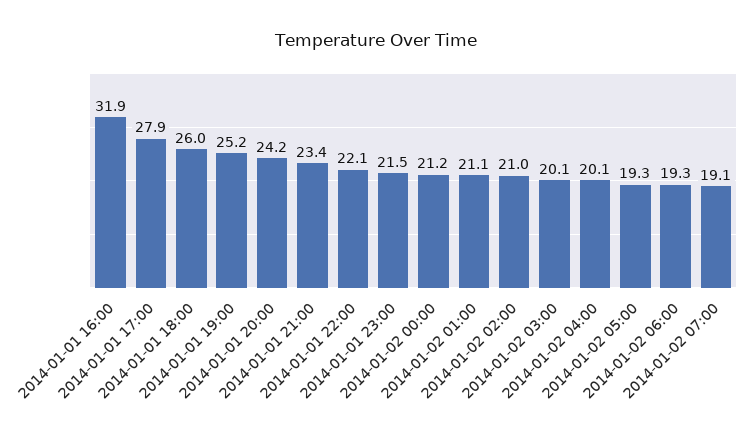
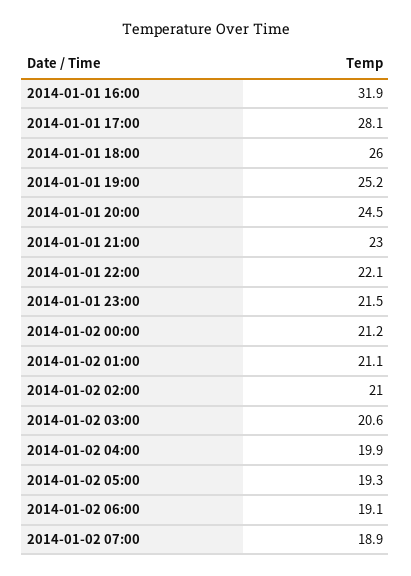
  {
    "2014-01-01 16:00": 31.9,
-   "2014-01-01 17:00": 27.9,
+   "2014-01-01 17:00": 28.1,
    "2014-01-01 18:00": 26,
    "2014-01-01 19:00": 25.2,
-   "2014-01-01 20:00": 24.2,
+   "2014-01-01 20:00": 24.5,
-   "2014-01-01 21:00": 23.4,
+   "2014-01-01 21:00": 23,
    "2014-01-01 22:00": 22.1,
    "2014-01-01 23:00": 21.5,
    "2014-01-02 00:00": 21.2,
    "2014-01-02 01:00": 21.1,
    "2014-01-02 02:00": 21,
-   "2014-01-02 03:00": 20.1,
+   "2014-01-02 03:00": 20.6,
-   "2014-01-02 04:00": 20.1,
+   "2014-01-02 04:00": 19.9,
    "2014-01-02 05:00": 19.3,
-   "2014-01-02 06:00": 19.3,
+   "2014-01-02 06:00": 19.1,
-   "2014-01-02 07:00": 19.1
+   "2014-01-02 07:00": 18.9
  }

